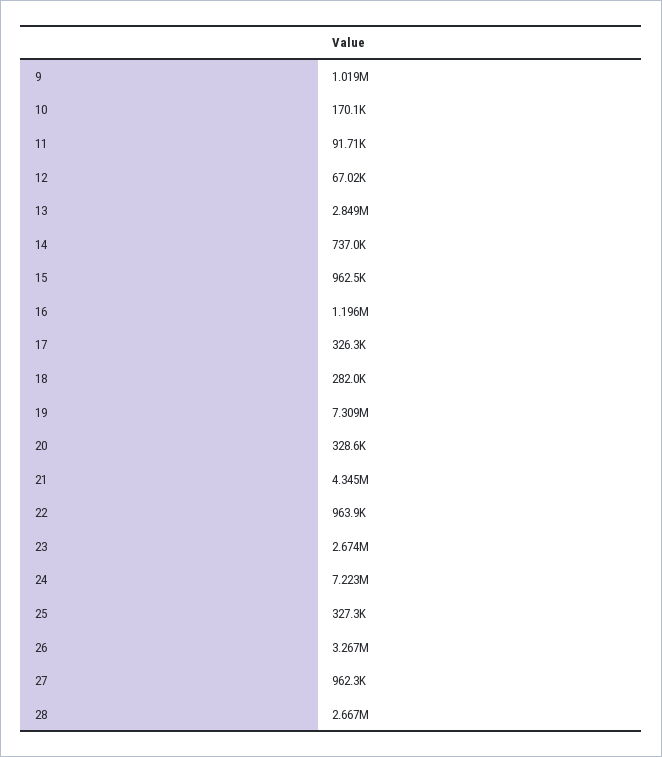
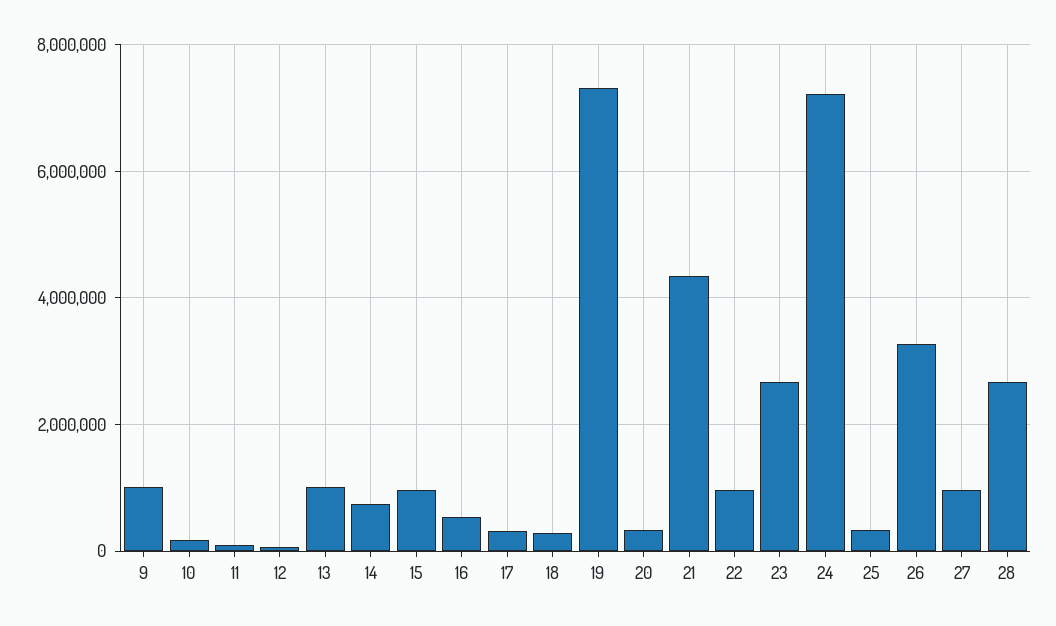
  {
    "9": 1019000,
    "10": 170100,
    "11": 91710,
    "12": 67020,
-   "13": 2849000,
+   "13": 1000000,
    "14": 737000,
    "15": 962500,
-   "16": 1196000,
+   "16": 600000,
    "17": 326300,
    "18": 282000,
    "19": 7309000,
    "20": 328600,
    "21": 4345000,
    "22": 963900,
    "23": 2674000,
    "24": 7223000,
    "25": 327300,
    "26": 3267000,
    "27": 962300,
    "28": 2667000
  }

